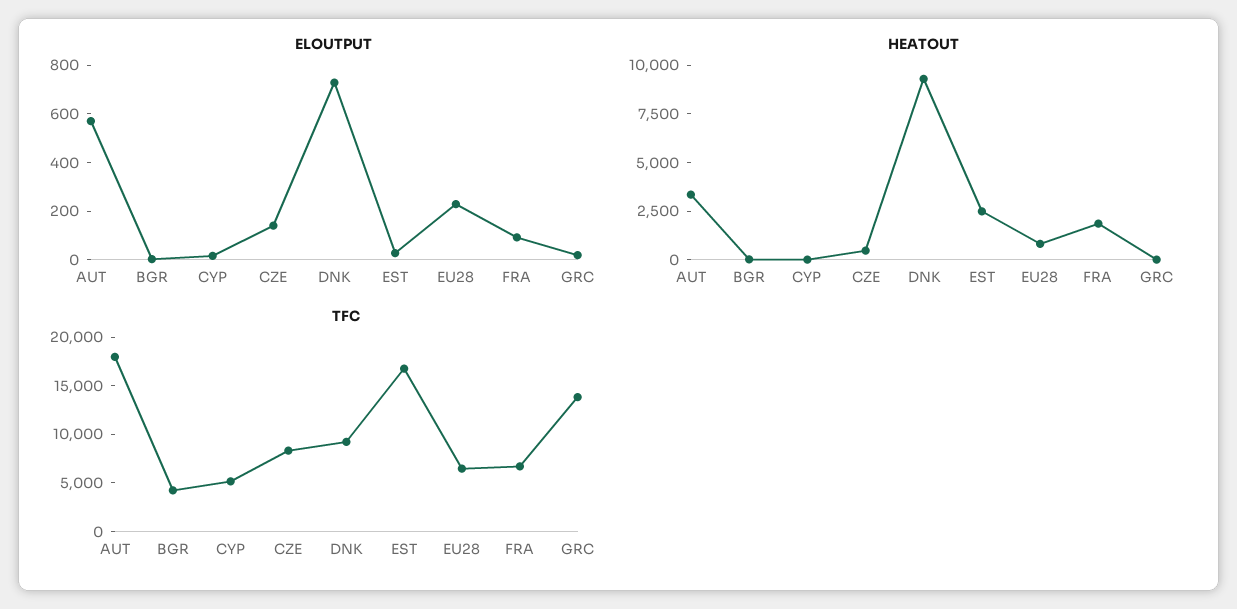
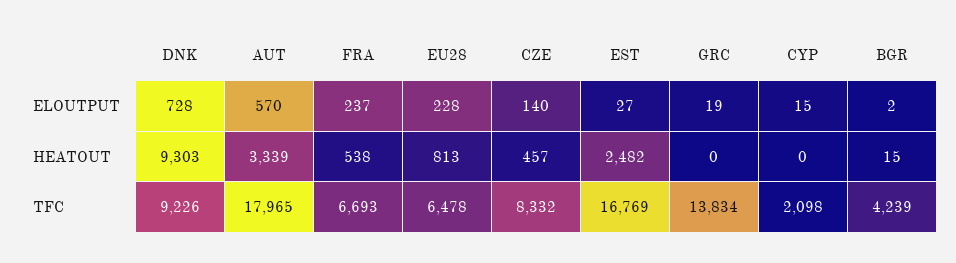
  {
    "ELOUTPUT": {
      "AUT": 570,
      "BGR": 2,
      "CYP": 15,
      "CZE": 140,
      "DNK": 728,
      "EST": 27,
      "EU28": 228,
-     "FRA": 100,
+     "FRA": 237,
      "GRC": 19
    },
    "HEATOUT": {
      "AUT": 3339,
      "BGR": 15,
      "CYP": 0,
      "CZE": 457,
      "DNK": 9303,
      "EST": 2482,
      "EU28": 813,
-     "FRA": 2000,
+     "FRA": 538,
      "GRC": 0
    },
    "TFC": {
      "AUT": 17965,
      "BGR": 4239,
-     "CYP": 5000,
+     "CYP": 2098,
      "CZE": 8332,
      "DNK": 9226,
      "EST": 16769,
      "EU28": 6478,
      "FRA": 6693,
      "GRC": 13834
    }
  }

